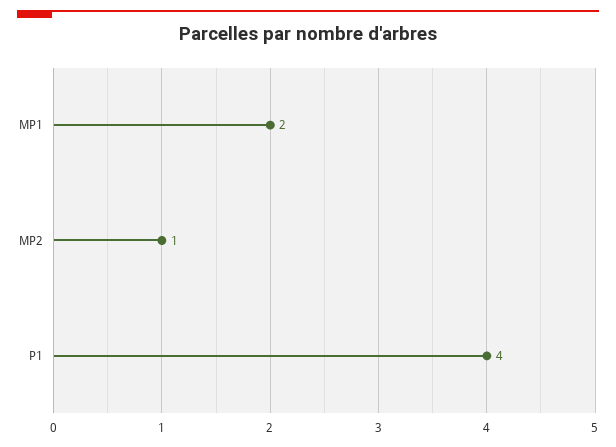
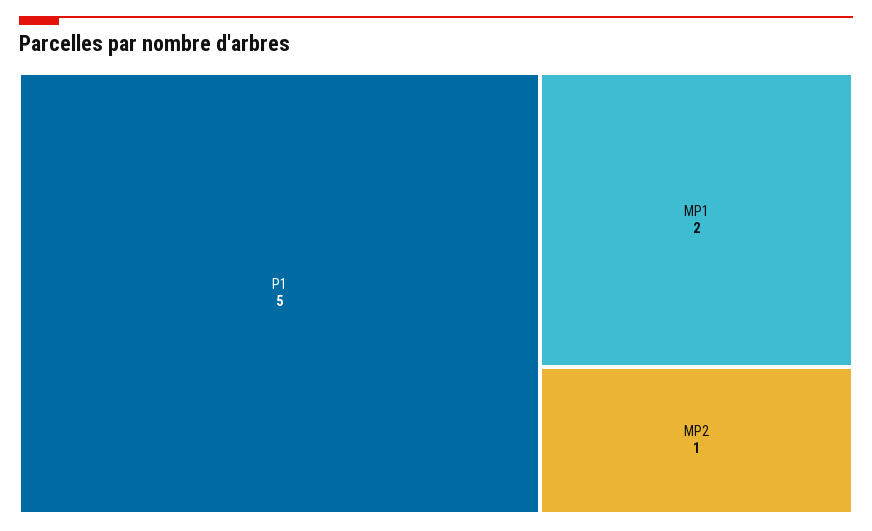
  {
    "MP1": 2,
    "MP2": 1,
-   "P1": 4
+   "P1": 5
  }

